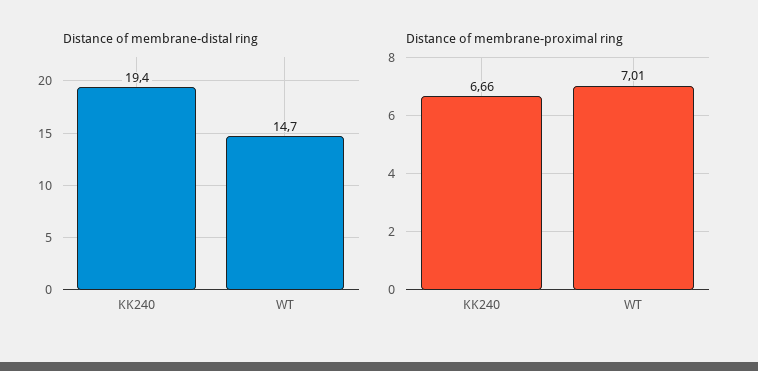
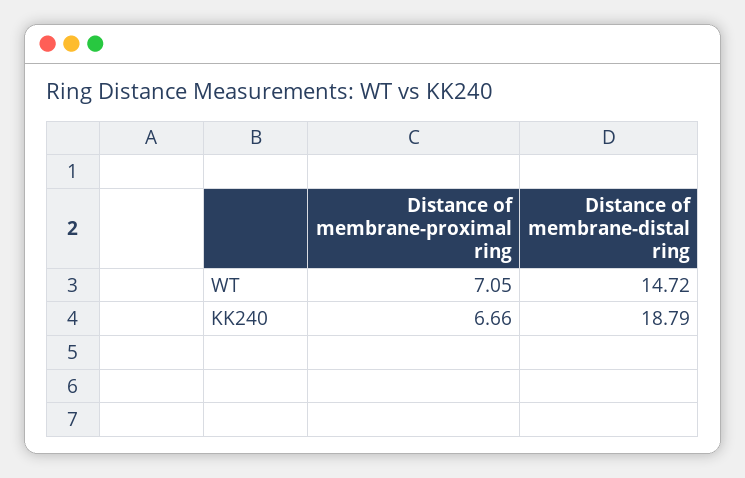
  {
    "Distance of membrane-distal ring": {
-     "KK240": 19.4,
+     "KK240": 18.79,
      "WT": 14.72
    },
    "Distance of membrane-proximal ring": {
      "KK240": 6.66,
-     "WT": 7.01
+     "WT": 7.05
    }
  }

